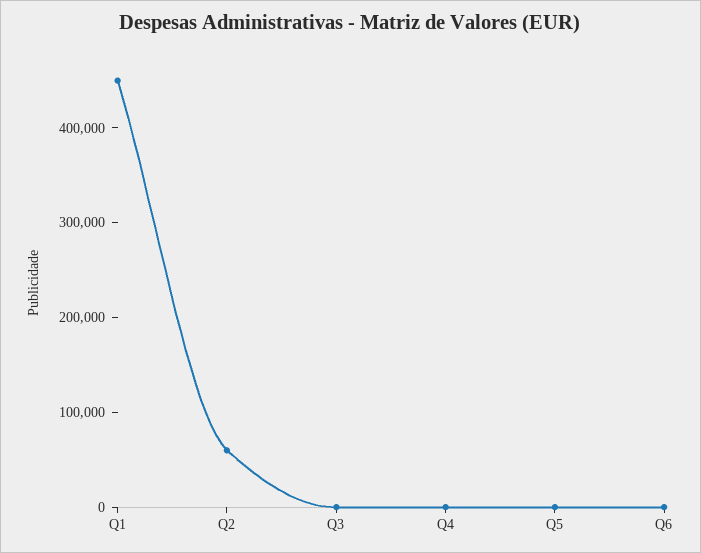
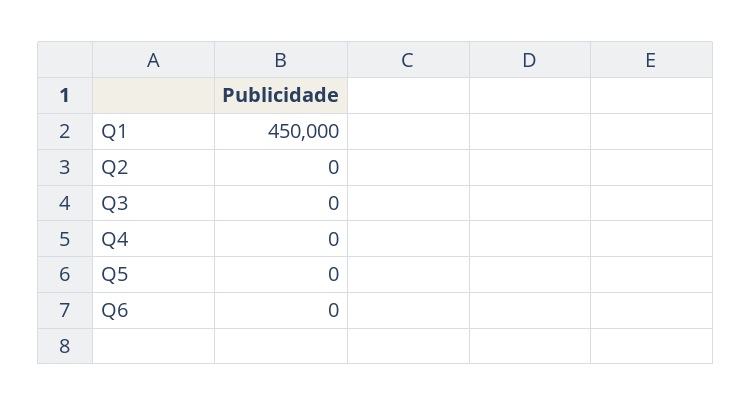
  {
    "Q1": 450000,
-   "Q2": 60000,
+   "Q2": 0,
    "Q3": 0,
    "Q4": 0,
    "Q5": 0,
    "Q6": 0
  }

